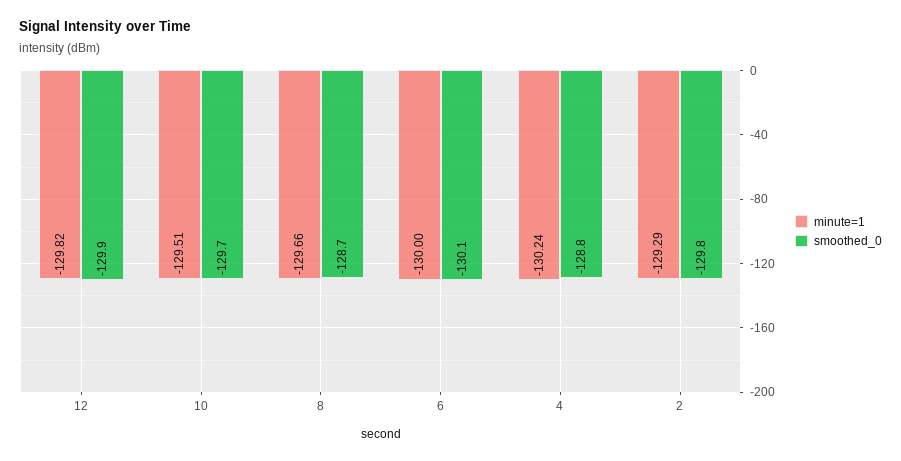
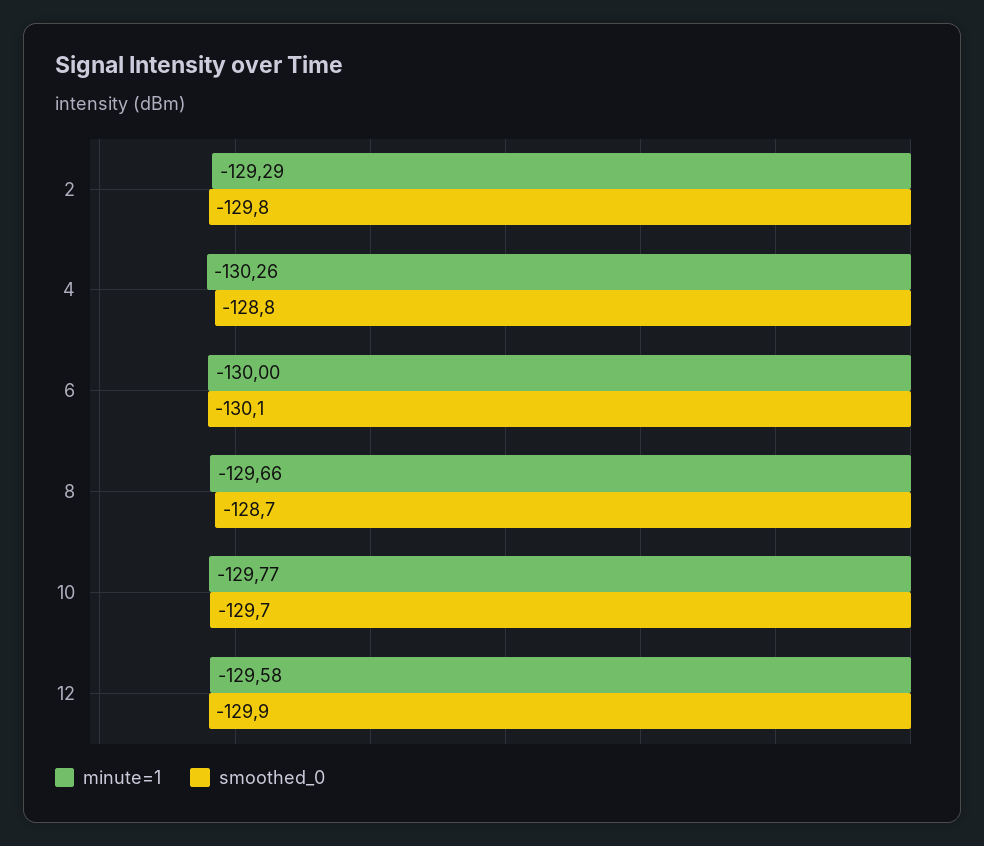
  {
    "minute=1": {
-     "12": -129.82,
+     "12": -129.58,
-     "10": -129.51,
+     "10": -129.77,
      "8": -129.66,
      "6": -130,
-     "4": -130.24,
+     "4": -130.26,
      "2": -129.29
    },
    "smoothed_0": {
      "12": -129.9,
      "10": -129.7,
      "8": -128.7,
      "6": -130.1,
      "4": -128.8,
      "2": -129.8
    }
  }

